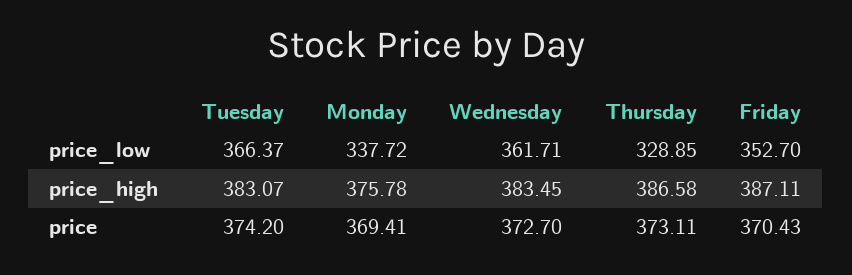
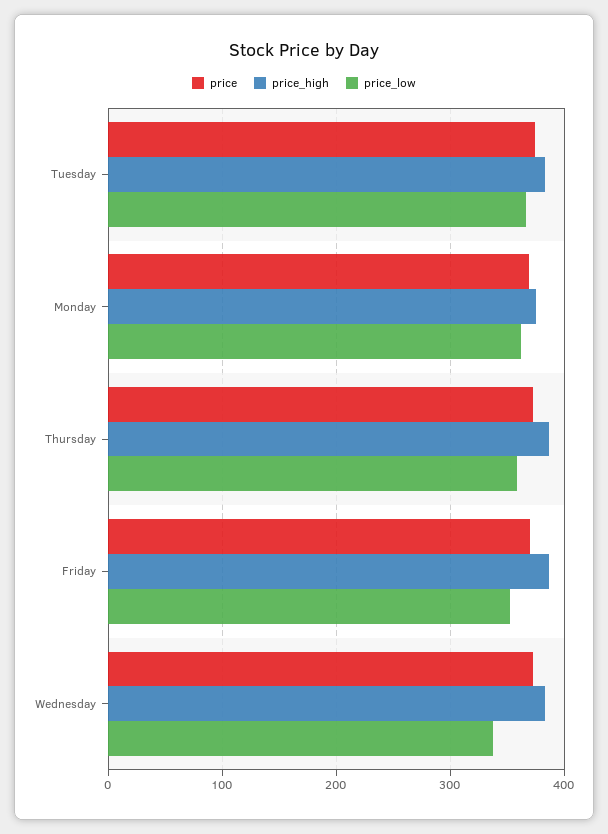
  {
    "price_low": {
      "Tuesday": 366.37,
-     "Monday": 337.72,
+     "Monday": 360,
-     "Wednesday": 361.71,
+     "Wednesday": 340,
-     "Thursday": 328.85,
+     "Thursday": 360,
      "Friday": 352.7
    },
    "price_high": {
      "Tuesday": 383.07,
      "Monday": 375.78,
      "Wednesday": 383.45,
      "Thursday": 386.58,
      "Friday": 387.11
    },
    "price": {
      "Tuesday": 374.2,
      "Monday": 369.41,
      "Wednesday": 372.7,
      "Thursday": 373.11,
      "Friday": 370.43
    }
  }

